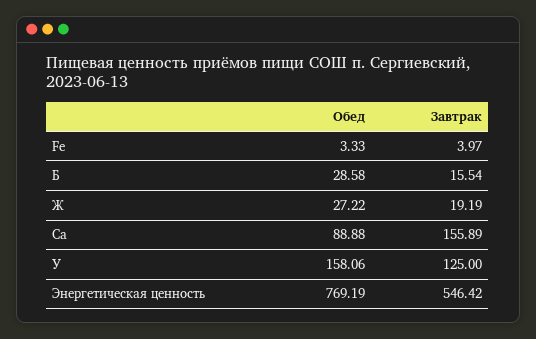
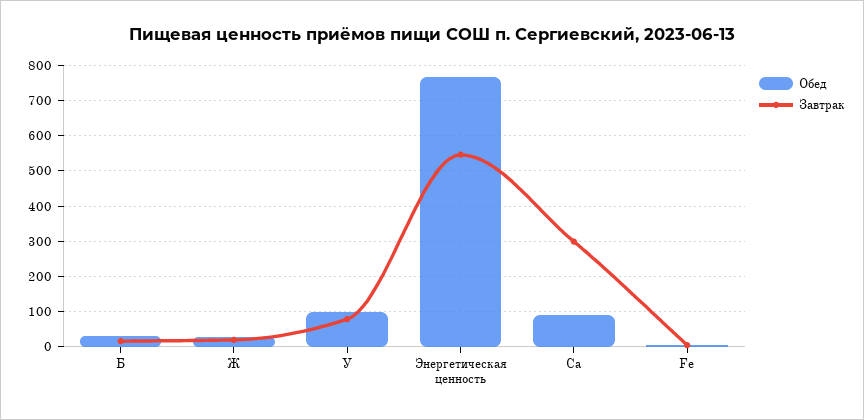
  {
    "Обед": {
      "Fe": 3.33,
      "Б": 28.58,
      "Ж": 27.22,
      "Са": 88.88,
-     "У": 158.06,
+     "У": 100,
      "Энергетическая ценность": 769.19
    },
    "Завтрак": {
      "Fe": 3.97,
      "Б": 15.54,
      "Ж": 19.19,
-     "Са": 155.89,
+     "Са": 300,
-     "У": 125,
+     "У": 80,
      "Энергетическая ценность": 546.42
    }
  }

